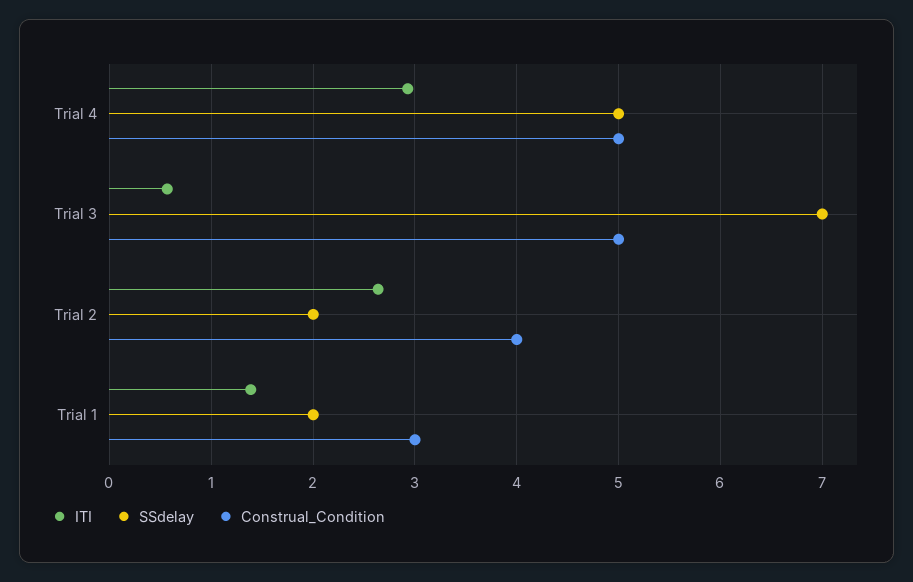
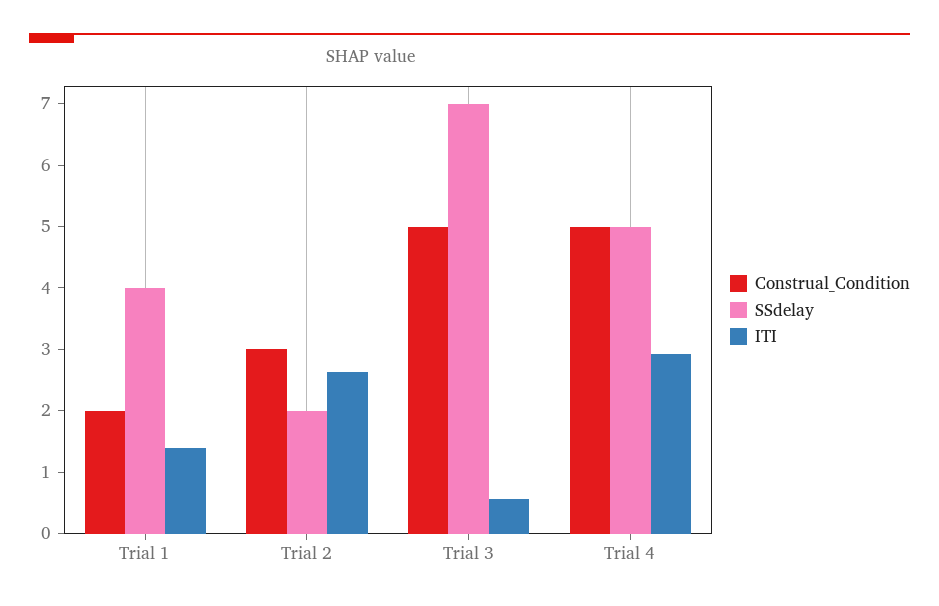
  {
    "ITI": {
      "Trial 4": 2.9,
      "Trial 3": 0.6,
      "Trial 2": 2.6,
      "Trial 1": 1.4
    },
    "SSdelay": {
      "Trial 4": 5,
      "Trial 3": 7,
      "Trial 2": 2,
-     "Trial 1": 2
+     "Trial 1": 4
    },
    "Construal_Condition": {
      "Trial 4": 5,
      "Trial 3": 5,
-     "Trial 2": 4,
+     "Trial 2": 3,
-     "Trial 1": 3
+     "Trial 1": 2
    }
  }

